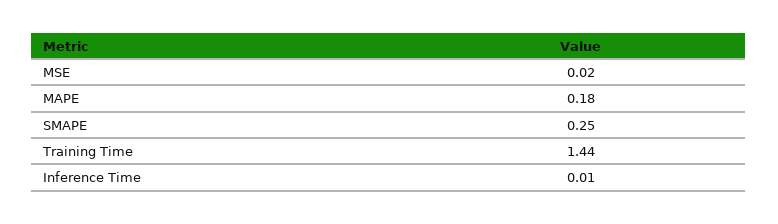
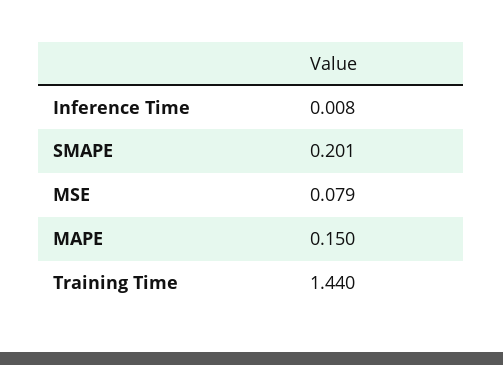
  {
-   "MSE": 0.02,
+   "MSE": 0.079,
-   "MAPE": 0.18,
+   "MAPE": 0.15,
-   "SMAPE": 0.25,
+   "SMAPE": 0.201,
    "Training Time": 1.44,
    "Inference Time": 0.008
  }

